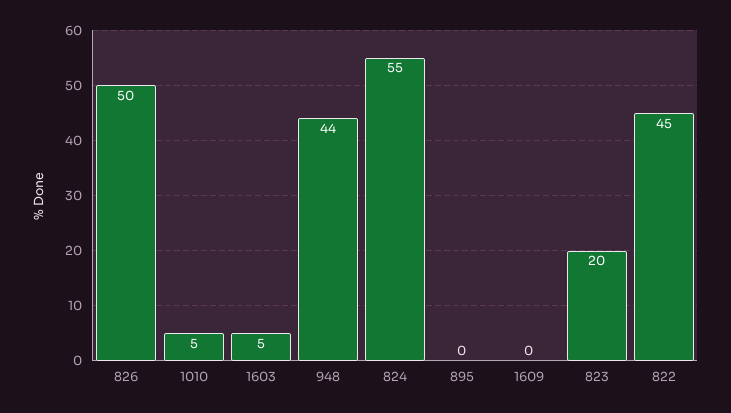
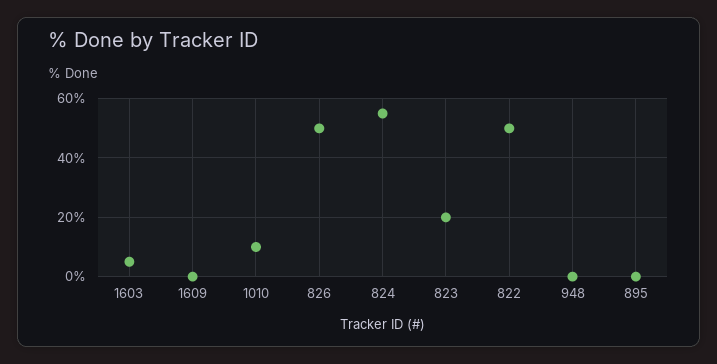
  {
    "826": 50,
-   "1010": 5,
+   "1010": 10,
    "1603": 5,
-   "948": 44,
+   "948": 0,
    "824": 55,
    "895": 0,
    "1609": 0,
    "823": 20,
-   "822": 45
+   "822": 50
  }

